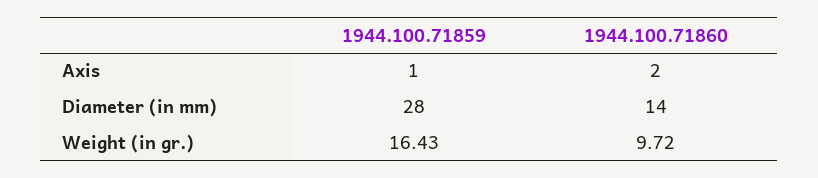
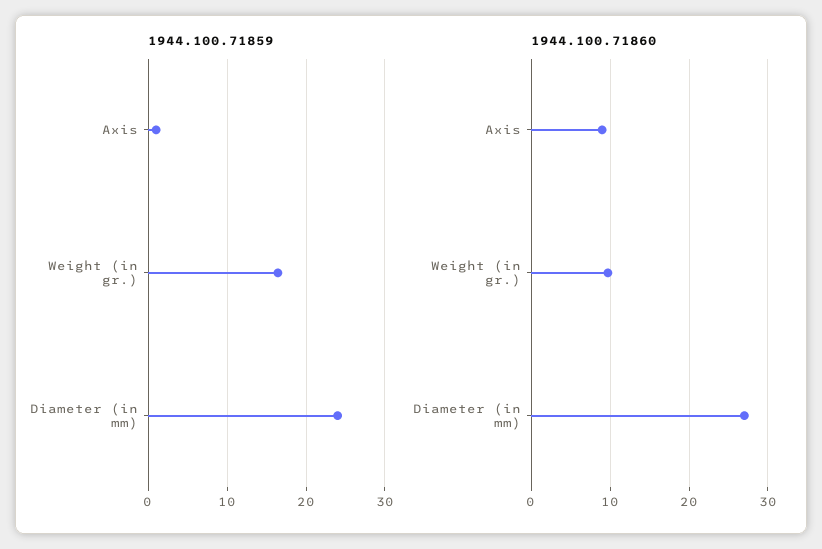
  {
    "1944.100.71859": {
      "Axis": 1,
-     "Diameter (in mm)": 28,
+     "Diameter (in mm)": 24,
      "Weight (in gr.)": 16.43
    },
    "1944.100.71860": {
-     "Axis": 2,
+     "Axis": 9,
-     "Diameter (in mm)": 14,
+     "Diameter (in mm)": 27,
      "Weight (in gr.)": 9.72
    }
  }

